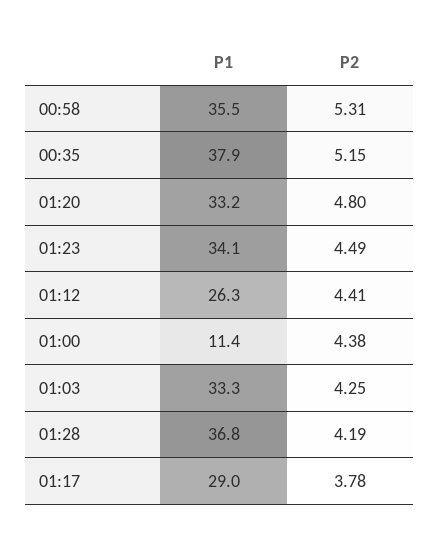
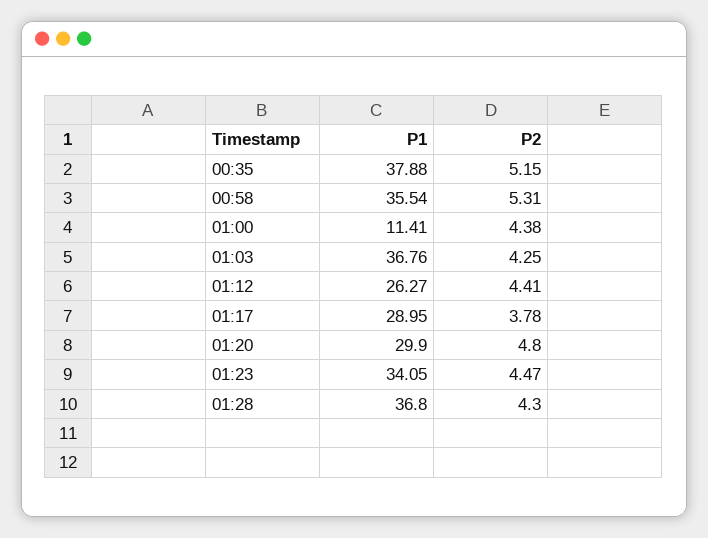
  {
    "P1": {
      "00:58": 35.54,
      "00:35": 37.88,
-     "01:20": 33.2,
+     "01:20": 29.9,
      "01:23": 34.05,
      "01:12": 26.27,
      "01:00": 11.41,
-     "01:03": 33.3,
+     "01:03": 36.76,
      "01:28": 36.8,
      "01:17": 28.95
    },
    "P2": {
      "00:58": 5.31,
      "00:35": 5.15,
      "01:20": 4.8,
-     "01:23": 4.49,
+     "01:23": 4.47,
      "01:12": 4.41,
      "01:00": 4.38,
      "01:03": 4.25,
-     "01:28": 4.19,
+     "01:28": 4.3,
      "01:17": 3.78
    }
  }

